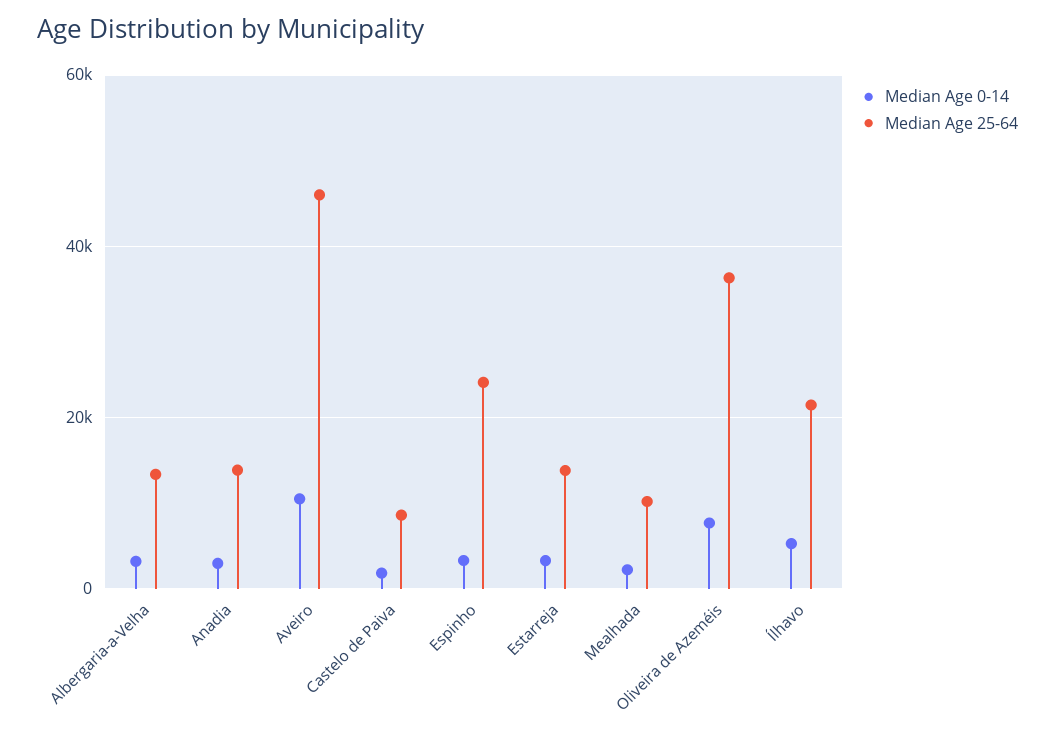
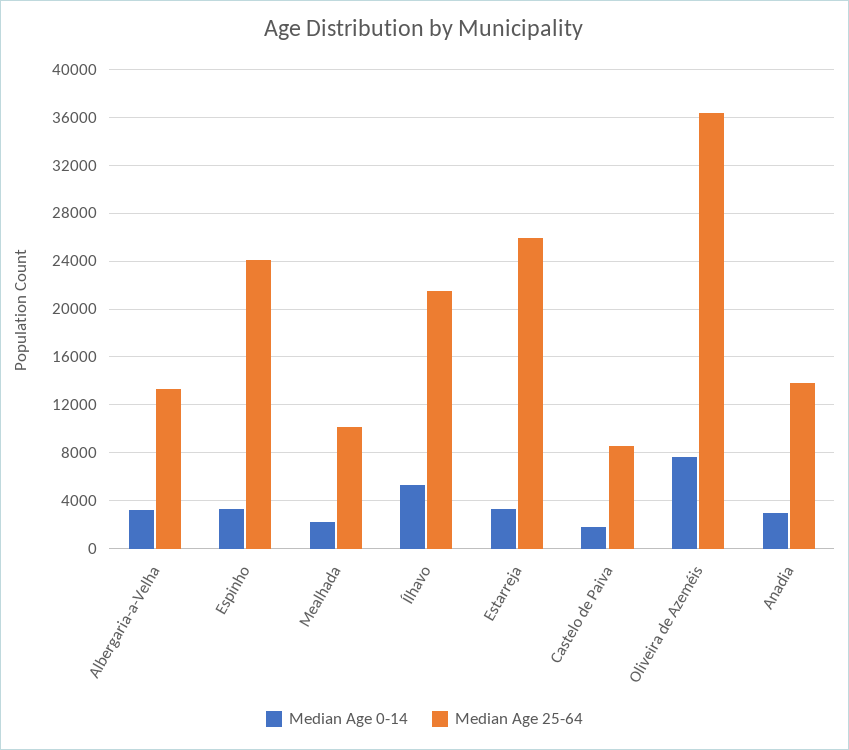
  {
    "Median Age 0-14": {
      "Albergaria-a-Velha": 3000,
      "Anadia": 3000,
-     "Aveiro": 10000,
      "Castelo de Paiva": 2000,
      "Espinho": 3000,
      "Estarreja": 3000,
      "Mealhada": 2000,
      "Oliveira de Azeméis": 8000,
      "Ílhavo": 5000
    },
    "Median Age 25-64": {
      "Albergaria-a-Velha": 13000,
      "Anadia": 14000,
-     "Aveiro": 46000,
      "Castelo de Paiva": 9000,
      "Espinho": 24000,
-     "Estarreja": 14000,
+     "Estarreja": 26000,
      "Mealhada": 10000,
      "Oliveira de Azeméis": 36000,
      "Ílhavo": 21000
    }
  }

